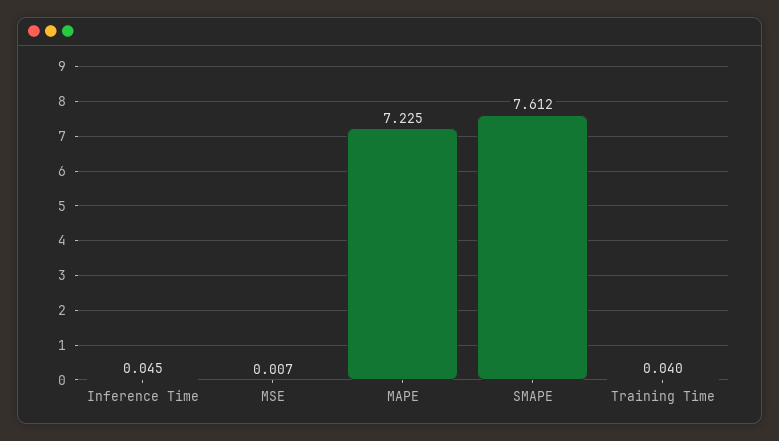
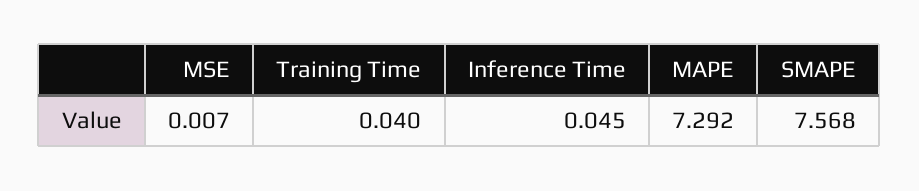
  {
    "Inference Time": 0.045,
    "MSE": 0.007,
-   "MAPE": 7.225,
+   "MAPE": 7.292,
-   "SMAPE": 7.612,
+   "SMAPE": 7.568,
    "Training Time": 0.04
  }

